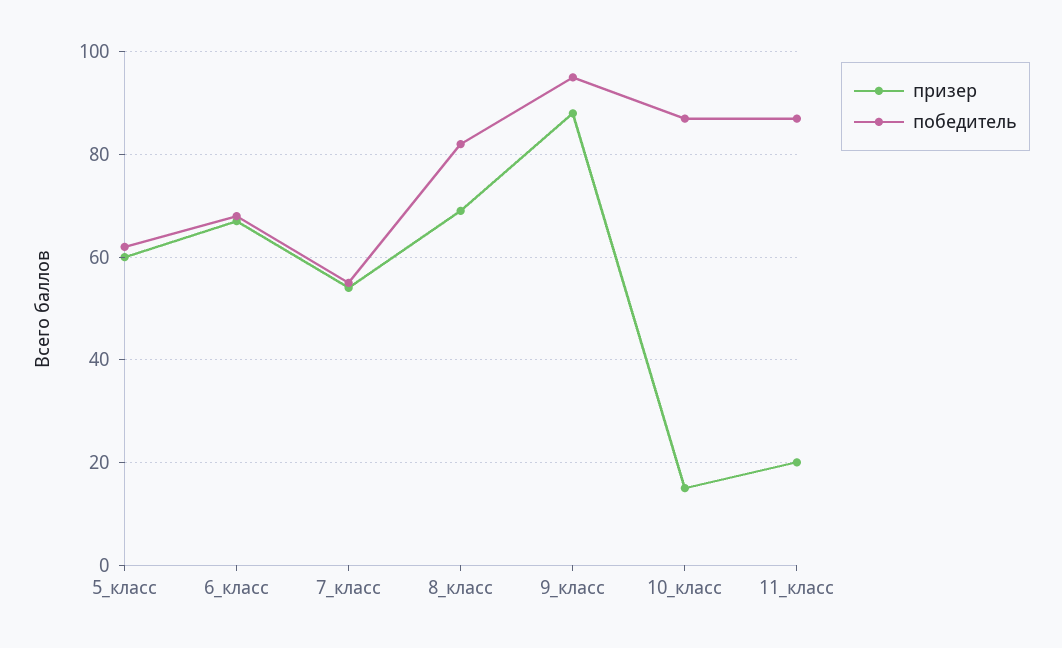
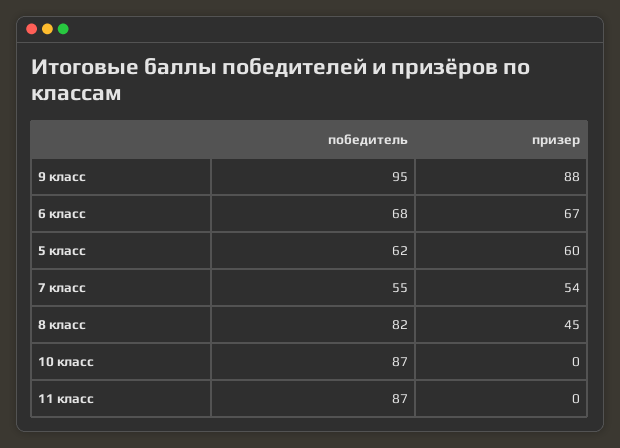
  {
    "призер": {
      "5_класс": 60,
      "6_класс": 67,
      "7_класс": 54,
-     "8_класс": 70,
+     "8_класс": 45,
      "9_класс": 88,
-     "10_класс": 15,
+     "10_класс": 0,
-     "11_класс": 20
+     "11_класс": 0
    },
    "победитель": {
      "5_класс": 62,
      "6_класс": 68,
      "7_класс": 55,
      "8_класс": 82,
      "9_класс": 95,
      "10_класс": 87,
      "11_класс": 87
    }
  }

